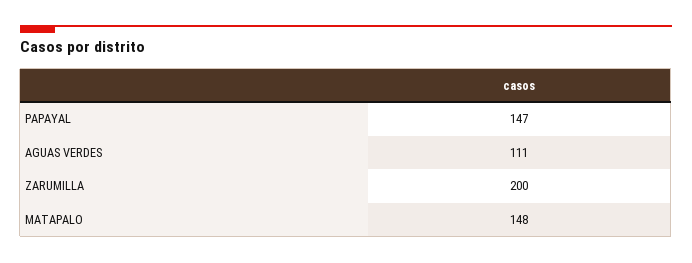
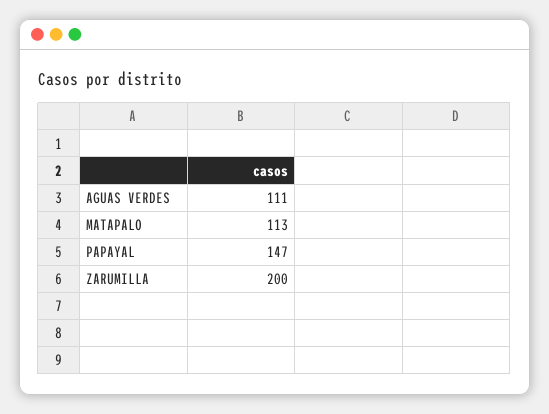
  {
    "PAPAYAL": 147,
    "AGUAS VERDES": 111,
    "ZARUMILLA": 200,
-   "MATAPALO": 148
+   "MATAPALO": 113
  }

